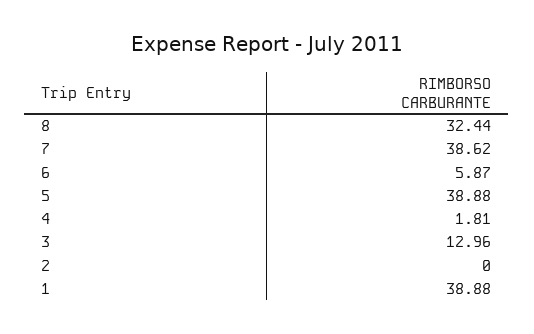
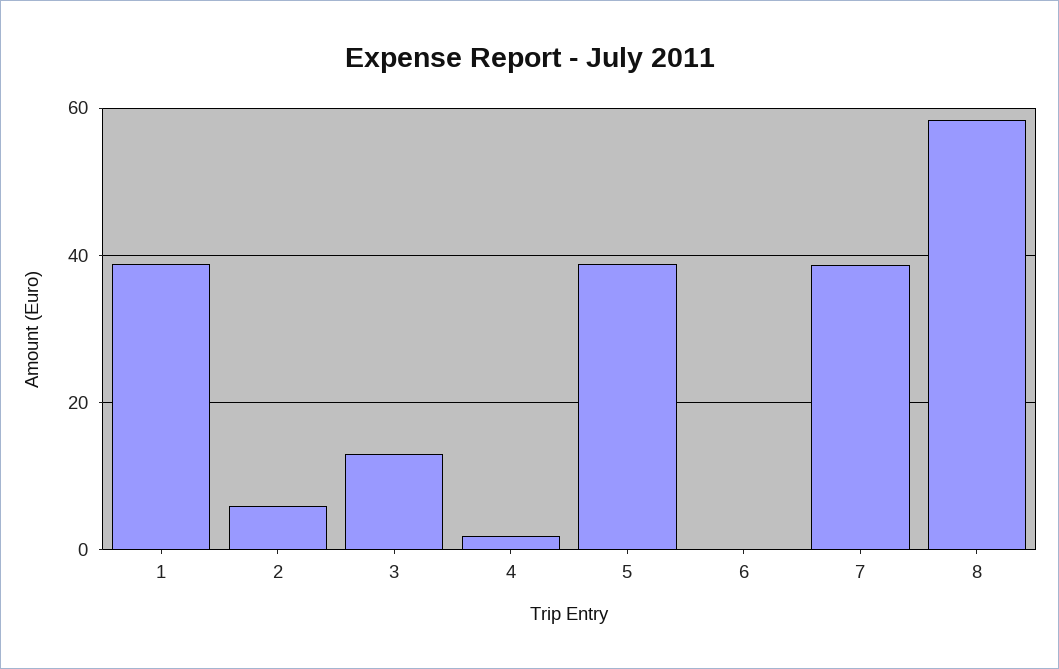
  {
-   "8": 32.44,
+   "8": 58,
    "7": 38.62,
-   "6": 5.87,
+   "6": 0,
    "5": 38.88,
    "4": 1.81,
    "3": 12.96,
-   "2": 0,
+   "2": 6,
    "1": 38.88
  }

